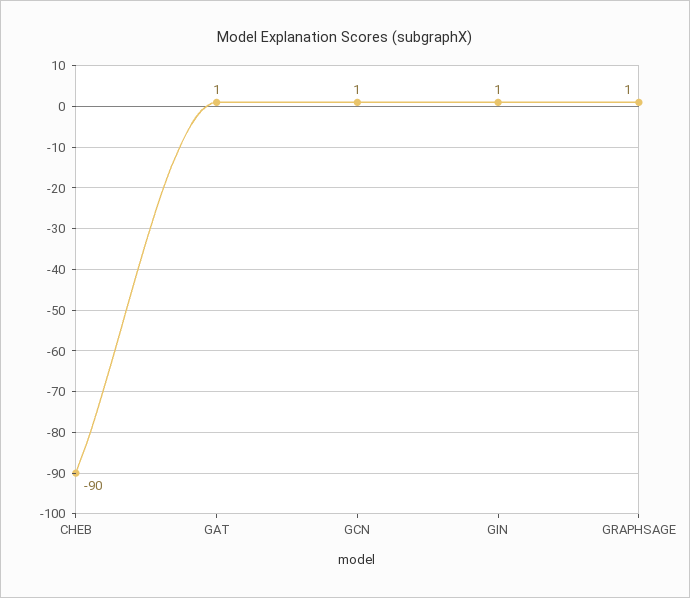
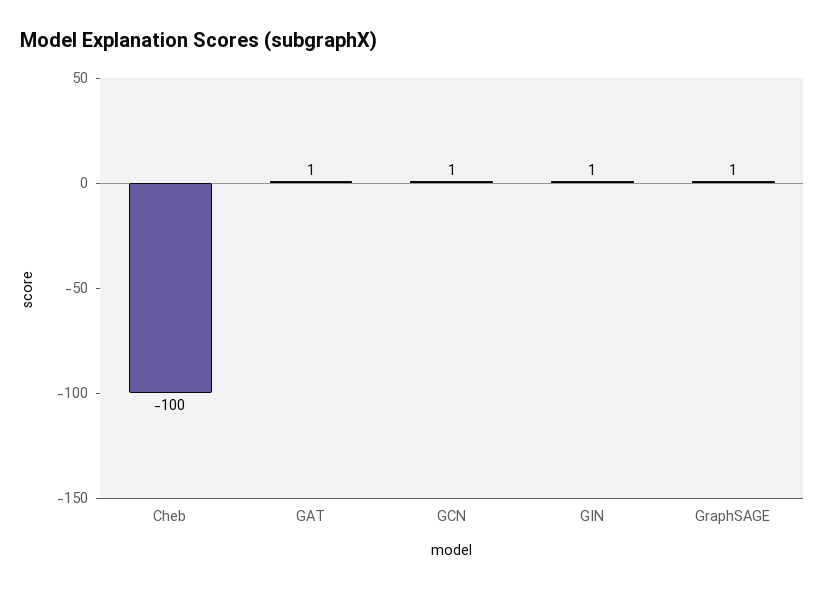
  {
-   "CHEB": -90,
+   "CHEB": -100,
    "GAT": 1,
    "GCN": 1,
    "GIN": 1,
    "GRAPHSAGE": 1
  }

